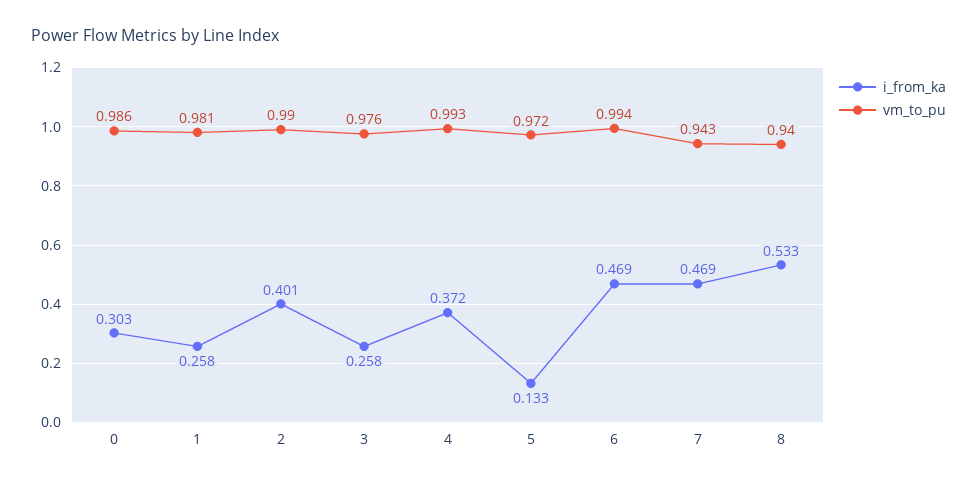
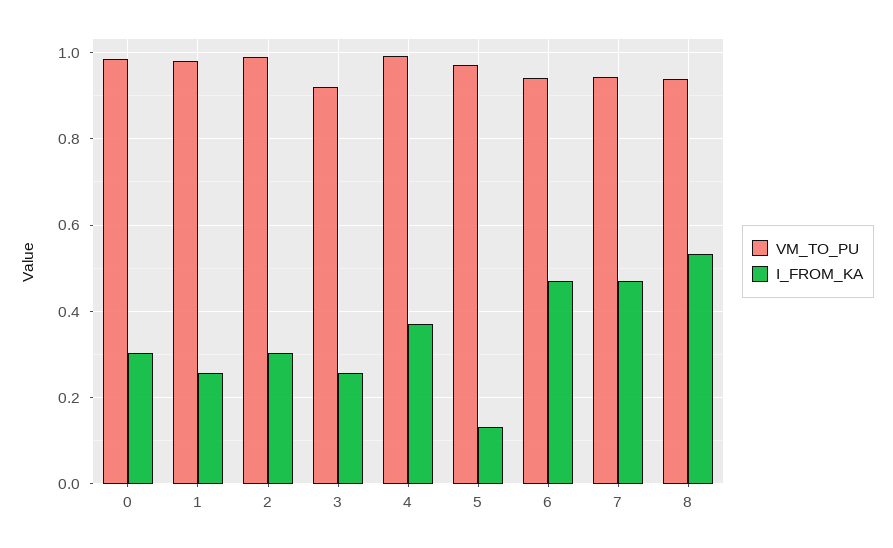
  {
    "i_from_ka": {
      "0": 0.303,
      "1": 0.258,
-     "2": 0.401,
+     "2": 0.3,
      "3": 0.258,
      "4": 0.372,
      "5": 0.133,
      "6": 0.469,
      "7": 0.469,
      "8": 0.533
    },
    "vm_to_pu": {
      "0": 0.986,
      "1": 0.981,
      "2": 0.99,
-     "3": 0.976,
+     "3": 0.92,
      "4": 0.993,
      "5": 0.972,
-     "6": 0.994,
+     "6": 0.94,
      "7": 0.943,
      "8": 0.94
    }
  }

